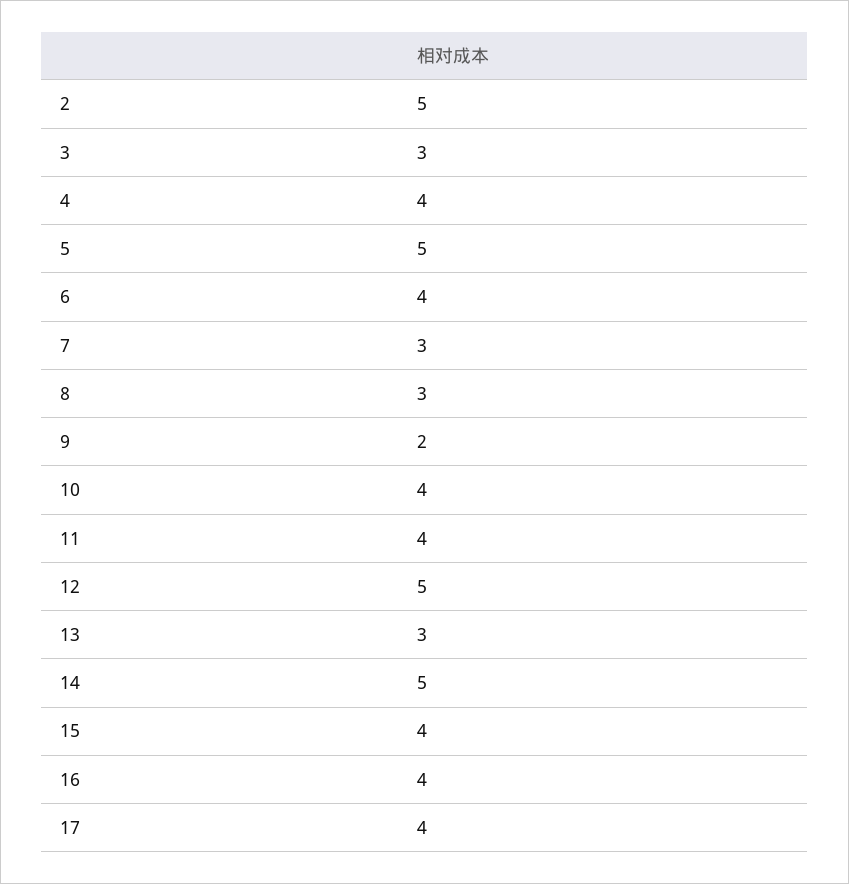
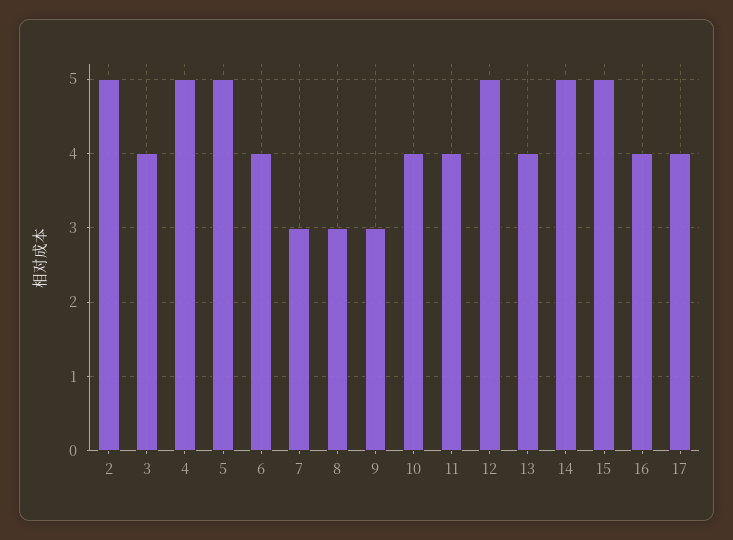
  {
    "2": 5,
-   "3": 3,
+   "3": 4,
-   "4": 4,
+   "4": 5,
    "5": 5,
    "6": 4,
    "7": 3,
    "8": 3,
-   "9": 2,
+   "9": 3,
    "10": 4,
    "11": 4,
    "12": 5,
-   "13": 3,
+   "13": 4,
    "14": 5,
-   "15": 4,
+   "15": 5,
    "16": 4,
    "17": 4
  }

